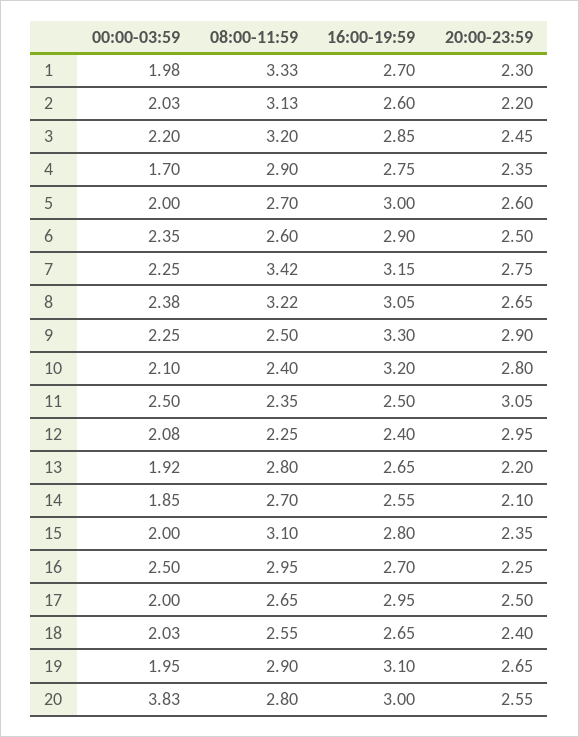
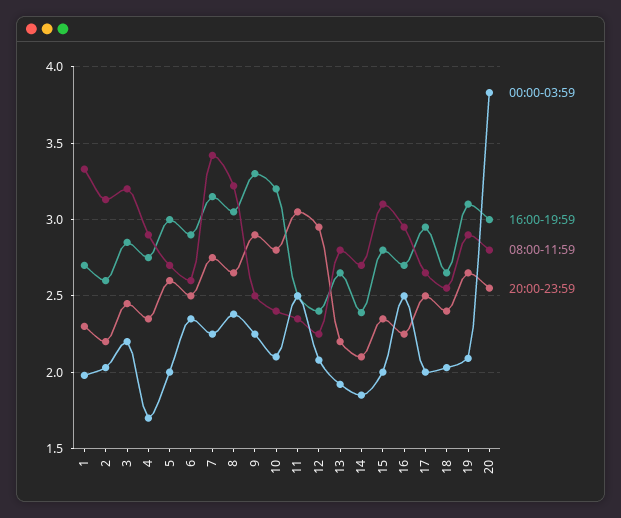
  {
    "00:00-03:59": {
      "1": 1.98,
      "2": 2.03,
      "3": 2.2,
      "4": 1.7,
      "5": 2,
      "6": 2.35,
      "7": 2.25,
      "8": 2.38,
      "9": 2.25,
      "10": 2.1,
      "11": 2.5,
      "12": 2.08,
      "13": 1.92,
      "14": 1.85,
      "15": 2,
      "16": 2.5,
      "17": 2,
      "18": 2.03,
-     "19": 1.95,
+     "19": 2.1,
      "20": 3.83
    },
    "08:00-11:59": {
      "1": 3.33,
      "2": 3.13,
      "3": 3.2,
      "4": 2.9,
      "5": 2.7,
      "6": 2.6,
      "7": 3.42,
      "8": 3.22,
      "9": 2.5,
      "10": 2.4,
      "11": 2.35,
      "12": 2.25,
      "13": 2.8,
      "14": 2.7,
      "15": 3.1,
      "16": 2.95,
      "17": 2.65,
      "18": 2.55,
      "19": 2.9,
      "20": 2.8
    },
    "16:00-19:59": {
      "1": 2.7,
      "2": 2.6,
      "3": 2.85,
      "4": 2.75,
      "5": 3,
      "6": 2.9,
      "7": 3.15,
      "8": 3.05,
      "9": 3.3,
      "10": 3.2,
      "11": 2.5,
      "12": 2.4,
      "13": 2.65,
-     "14": 2.55,
+     "14": 2.4,
      "15": 2.8,
      "16": 2.7,
      "17": 2.95,
      "18": 2.65,
      "19": 3.1,
      "20": 3
    },
    "20:00-23:59": {
      "1": 2.3,
      "2": 2.2,
      "3": 2.45,
      "4": 2.35,
      "5": 2.6,
      "6": 2.5,
      "7": 2.75,
      "8": 2.65,
      "9": 2.9,
      "10": 2.8,
      "11": 3.05,
      "12": 2.95,
      "13": 2.2,
      "14": 2.1,
      "15": 2.35,
      "16": 2.25,
      "17": 2.5,
      "18": 2.4,
      "19": 2.65,
      "20": 2.55
    }
  }

